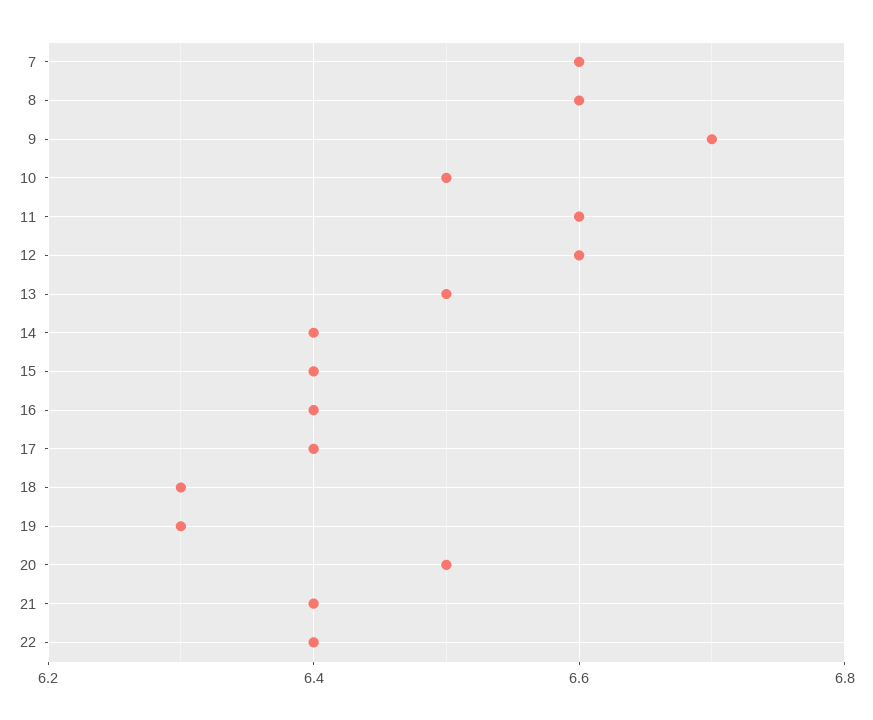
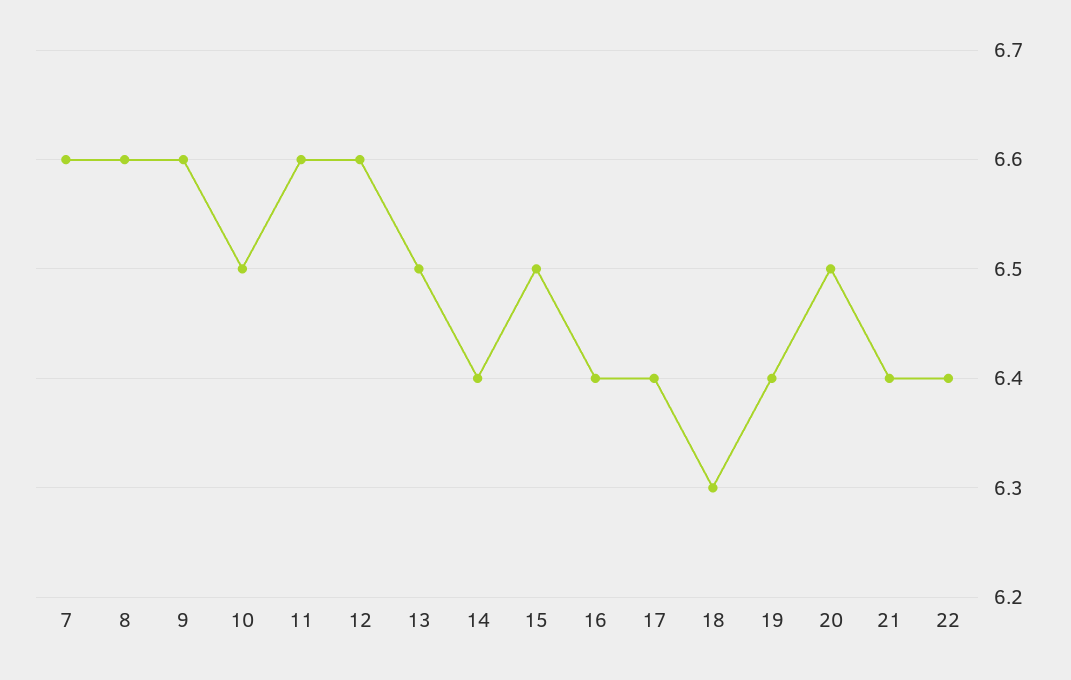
  {
    "7": 6.6,
    "8": 6.6,
-   "9": 6.7,
+   "9": 6.6,
    "10": 6.5,
    "11": 6.6,
    "12": 6.6,
    "13": 6.5,
    "14": 6.4,
-   "15": 6.4,
+   "15": 6.5,
    "16": 6.4,
    "17": 6.4,
    "18": 6.3,
-   "19": 6.3,
+   "19": 6.4,
    "20": 6.5,
    "21": 6.4,
    "22": 6.4
  }

